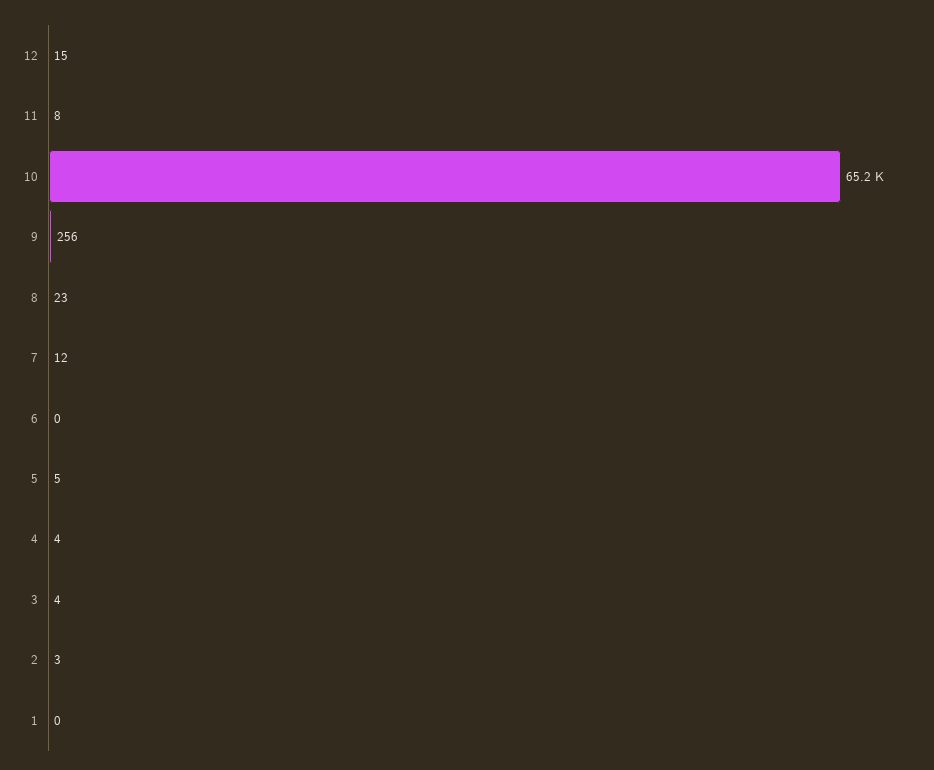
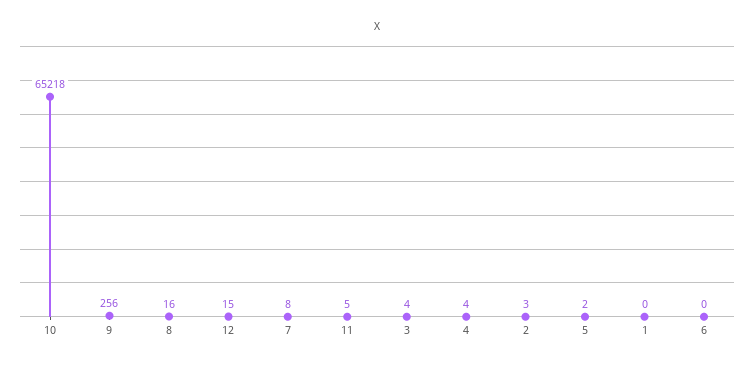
  {
    "12": 15,
-   "11": 8,
+   "11": 5,
    "10": 65218,
    "9": 256,
-   "8": 23,
+   "8": 16,
-   "7": 12,
+   "7": 8,
    "6": 0,
-   "5": 5,
+   "5": 2,
    "4": 4,
    "3": 4,
    "2": 3,
    "1": 0
  }

